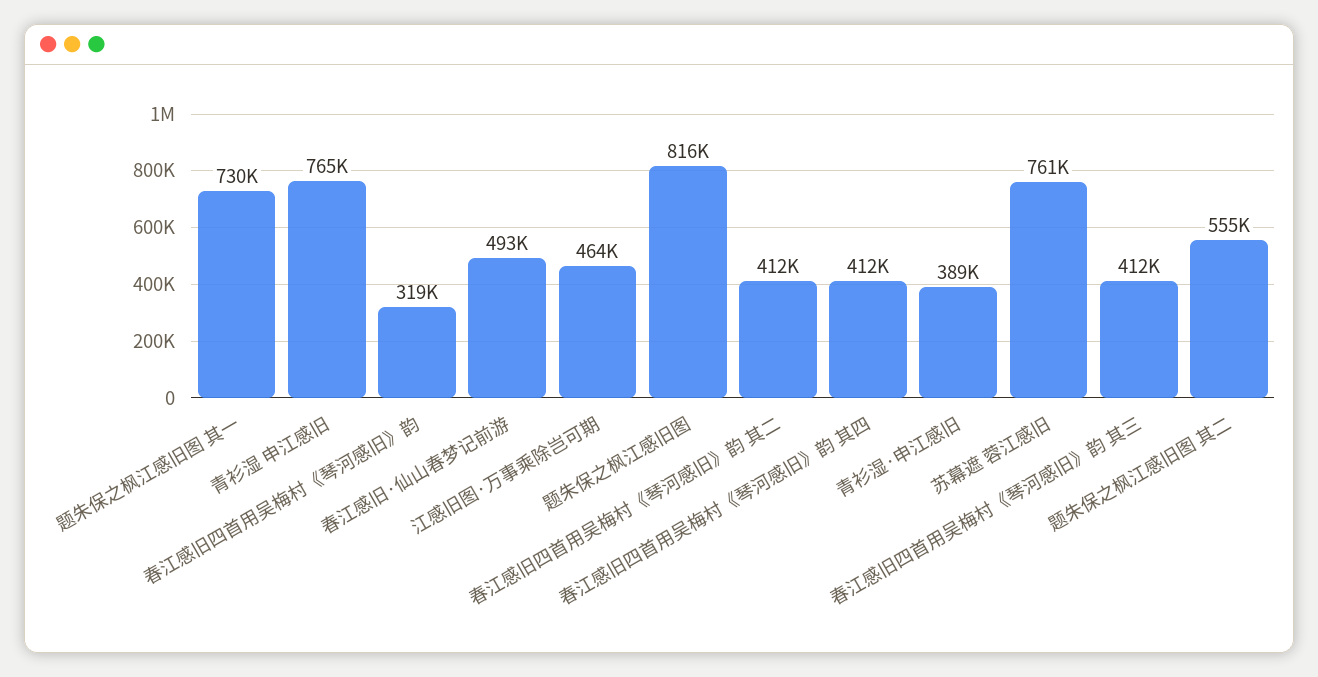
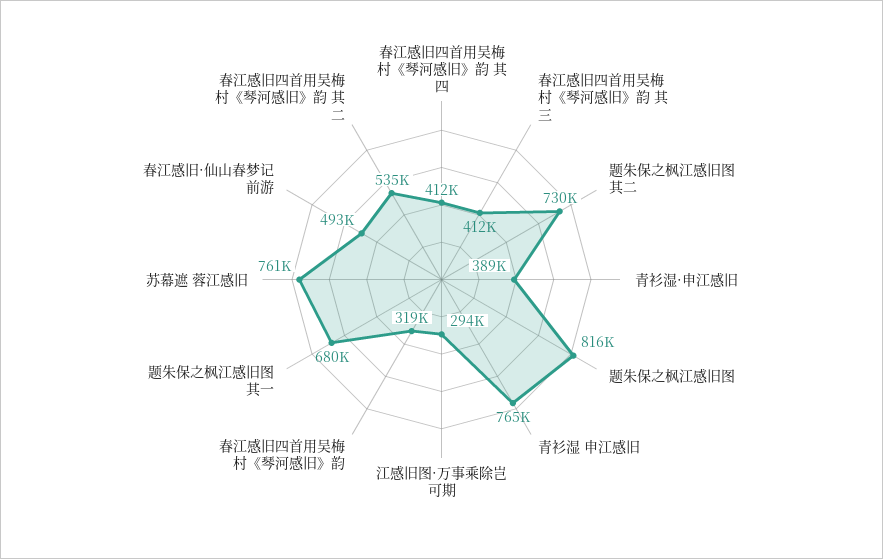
  {
-   "题朱保之枫江感旧图 其一": 730000,
+   "题朱保之枫江感旧图 其一": 680000,
    "青衫湿 申江感旧": 765000,
    "春江感旧四首用吴梅村《琴河感旧》韵": 319000,
    "春江感旧·仙山春梦记前游": 493000,
-   "江感旧图·万事乘除岂可期": 464000,
+   "江感旧图·万事乘除岂可期": 294000,
    "题朱保之枫江感旧图": 816000,
-   "春江感旧四首用吴梅村《琴河感旧》韵 其二": 412000,
+   "春江感旧四首用吴梅村《琴河感旧》韵 其二": 535000,
    "春江感旧四首用吴梅村《琴河感旧》韵 其四": 412000,
    "青衫湿·申江感旧": 389000,
    "苏幕遮 蓉江感旧": 761000,
    "春江感旧四首用吴梅村《琴河感旧》韵 其三": 412000,
-   "题朱保之枫江感旧图 其二": 555000
+   "题朱保之枫江感旧图 其二": 730000
  }

